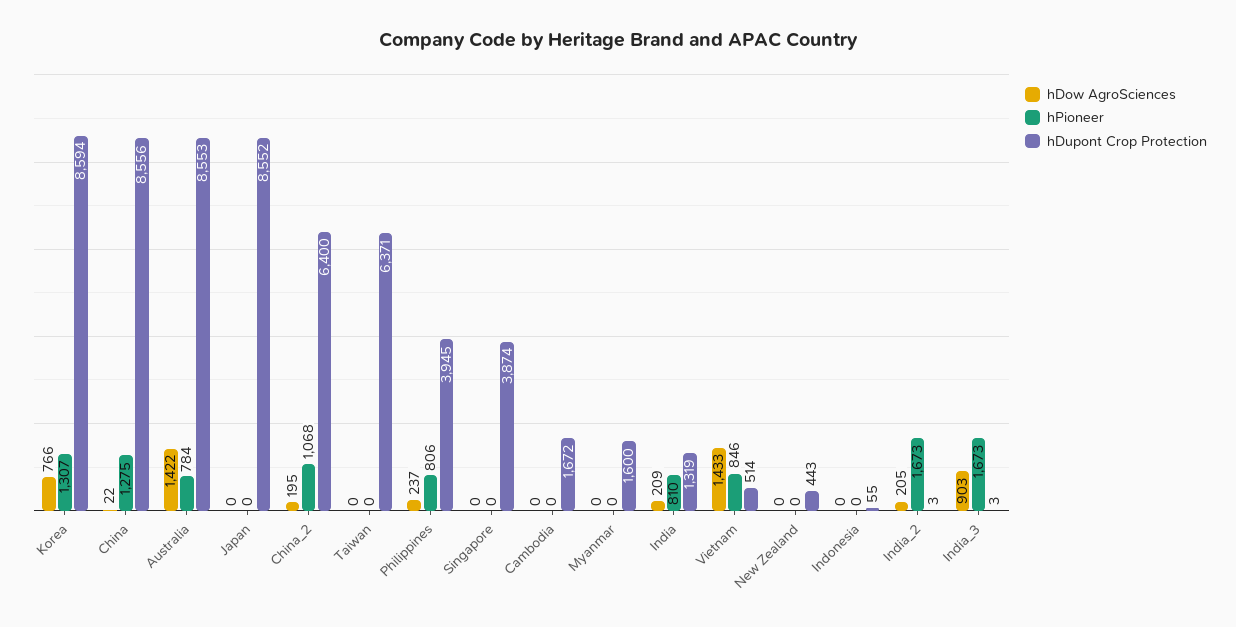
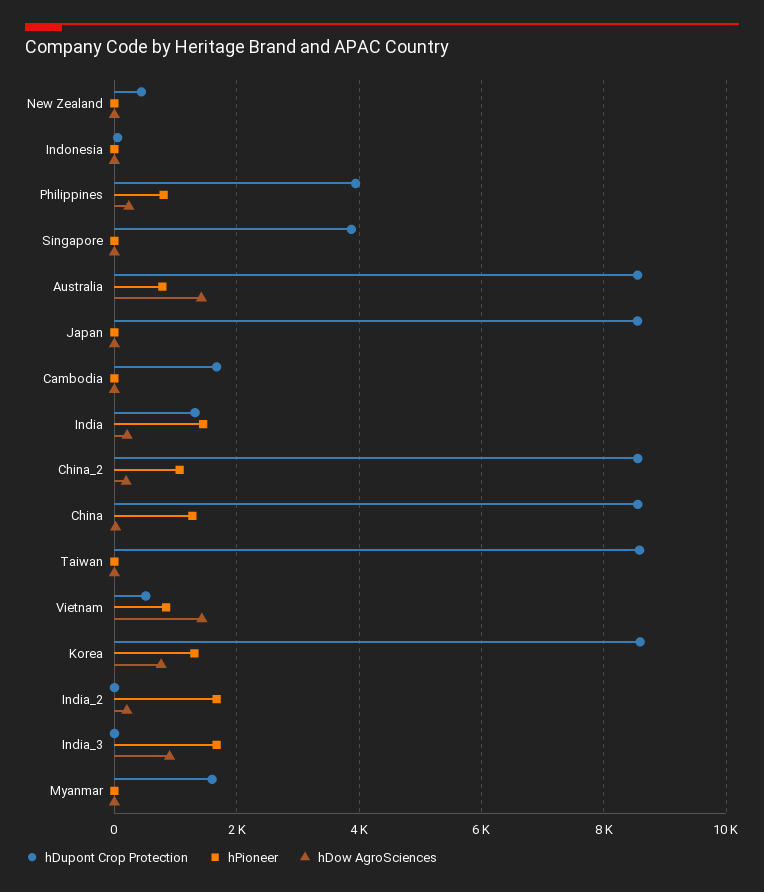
  {
    "hDow AgroSciences": {
      "Korea": 766,
      "China": 22,
      "Australia": 1422,
      "Japan": 0,
      "China_2": 195,
      "Taiwan": 0,
      "Philippines": 237,
      "Singapore": 0,
      "Cambodia": 0,
      "Myanmar": 0,
      "India": 209,
      "Vietnam": 1433,
      "New Zealand": 0,
      "Indonesia": 0,
      "India_2": 205,
      "India_3": 903
    },
    "hPioneer": {
      "Korea": 1307,
      "China": 1275,
      "Australia": 784,
      "Japan": 0,
      "China_2": 1068,
      "Taiwan": 0,
      "Philippines": 806,
      "Singapore": 0,
      "Cambodia": 0,
      "Myanmar": 0,
-     "India": 810,
+     "India": 1400,
      "Vietnam": 846,
      "New Zealand": 0,
      "Indonesia": 0,
      "India_2": 1673,
      "India_3": 1673
    },
    "hDupont Crop Protection": {
      "Korea": 8594,
      "China": 8556,
      "Australia": 8553,
      "Japan": 8552,
-     "China_2": 6400,
+     "China_2": 8600,
-     "Taiwan": 6371,
+     "Taiwan": 8600,
      "Philippines": 3945,
      "Singapore": 3874,
      "Cambodia": 1672,
      "Myanmar": 1600,
      "India": 1319,
      "Vietnam": 514,
      "New Zealand": 443,
      "Indonesia": 55,
      "India_2": 3,
      "India_3": 3
    }
  }

